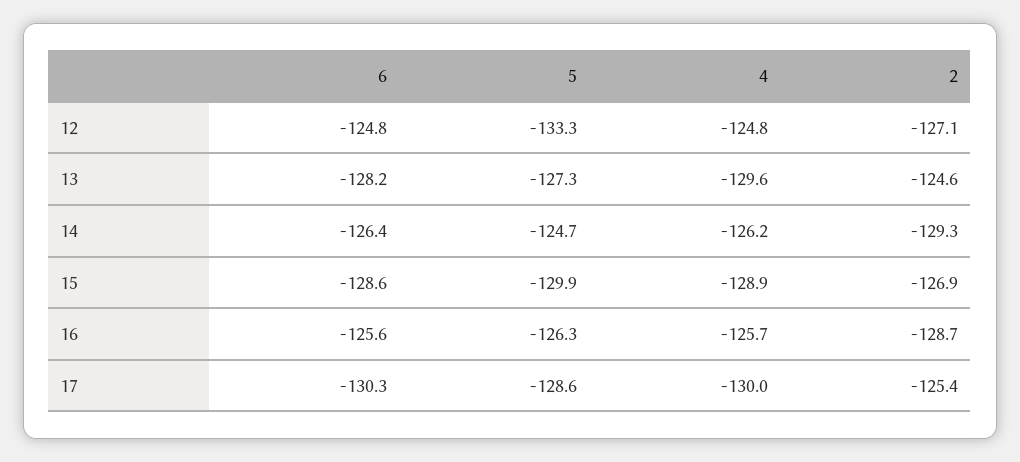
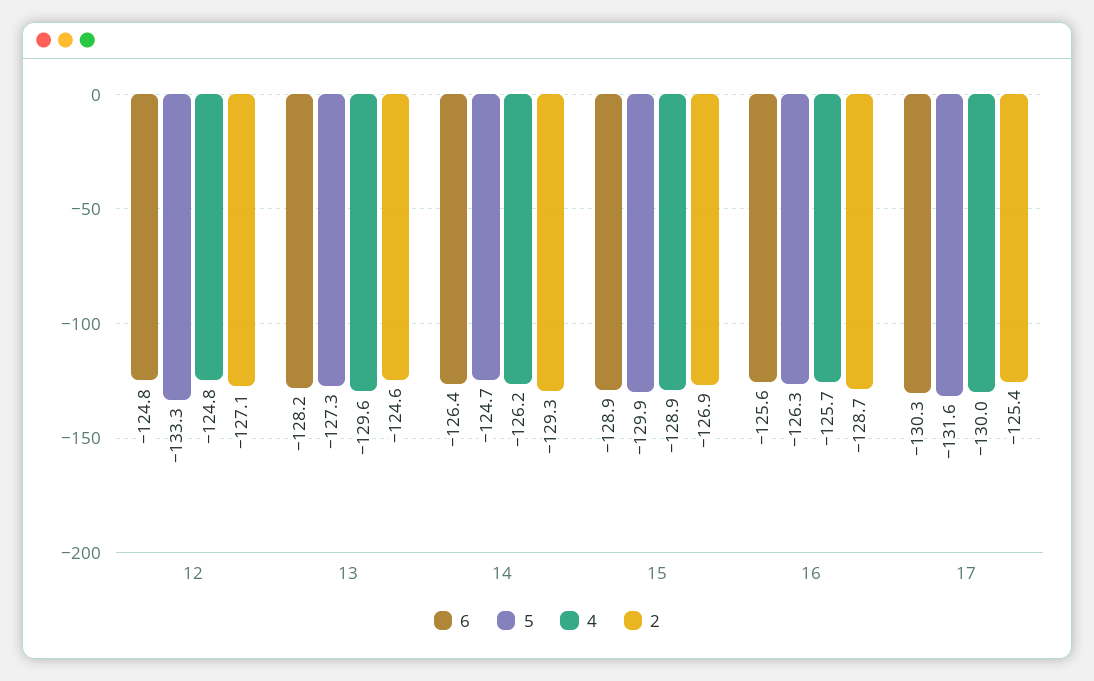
  {
    "6": {
      "12": -124.8,
      "13": -128.2,
      "14": -126.4,
-     "15": -128.6,
+     "15": -128.9,
      "16": -125.6,
      "17": -130.3
    },
    "5": {
      "12": -133.3,
      "13": -127.3,
      "14": -124.7,
      "15": -129.9,
      "16": -126.3,
-     "17": -128.6
+     "17": -131.6
    },
    "4": {
      "12": -124.8,
      "13": -129.6,
      "14": -126.2,
      "15": -128.9,
      "16": -125.7,
      "17": -130
    },
    "2": {
      "12": -127.1,
      "13": -124.6,
      "14": -129.3,
      "15": -126.9,
      "16": -128.7,
      "17": -125.4
    }
  }

